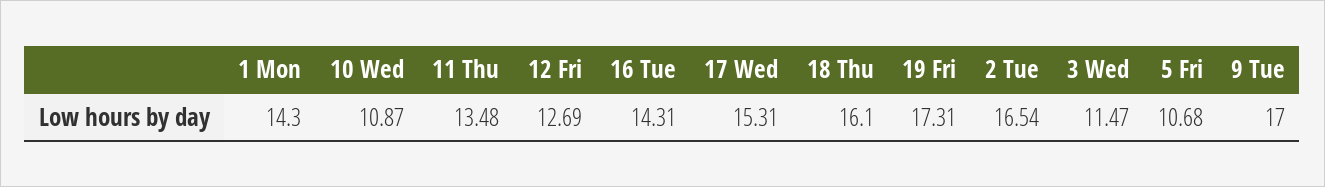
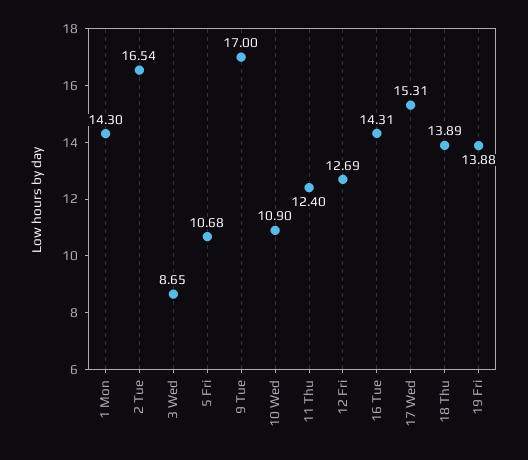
  {
    "1 Mon": 14.3,
-   "10 Wed": 10.87,
+   "10 Wed": 10.9,
-   "11 Thu": 13.48,
+   "11 Thu": 12.4,
    "12 Fri": 12.69,
    "16 Tue": 14.31,
    "17 Wed": 15.31,
-   "18 Thu": 16.1,
+   "18 Thu": 13.89,
-   "19 Fri": 17.31,
+   "19 Fri": 13.88,
    "2 Tue": 16.54,
-   "3 Wed": 11.47,
+   "3 Wed": 8.65,
    "5 Fri": 10.68,
    "9 Tue": 17
  }

